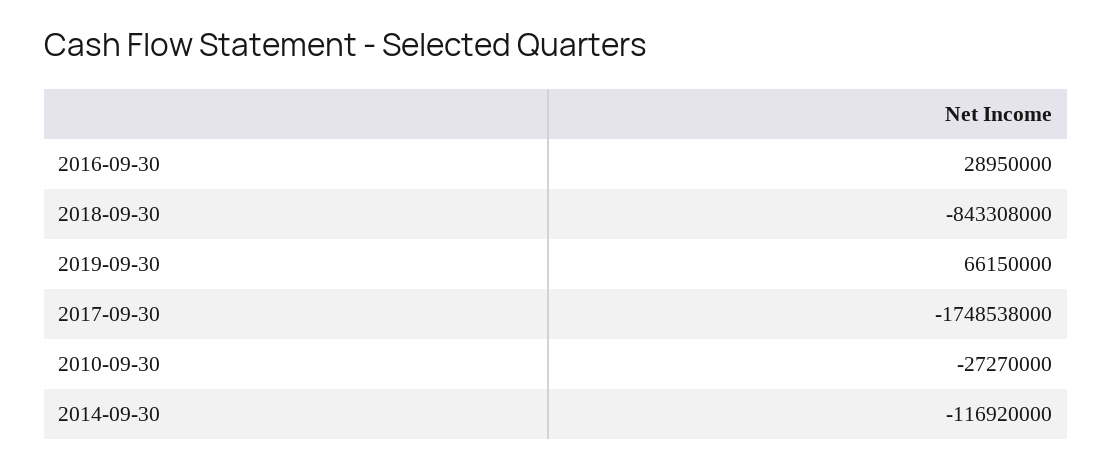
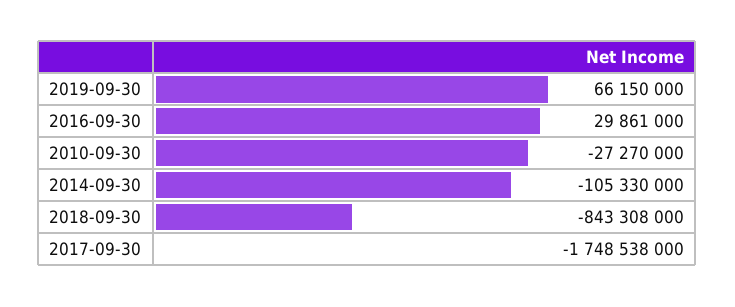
  {
-   "2016-09-30": 28950000,
+   "2016-09-30": 29861000,
    "2018-09-30": -843308000,
    "2019-09-30": 66150000,
    "2017-09-30": -1748538000,
    "2010-09-30": -27270000,
-   "2014-09-30": -116920000
+   "2014-09-30": -105330000
  }

